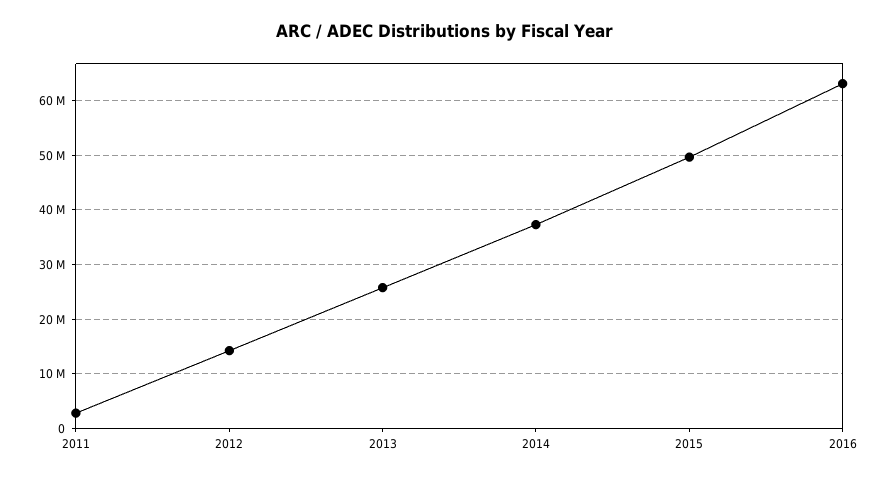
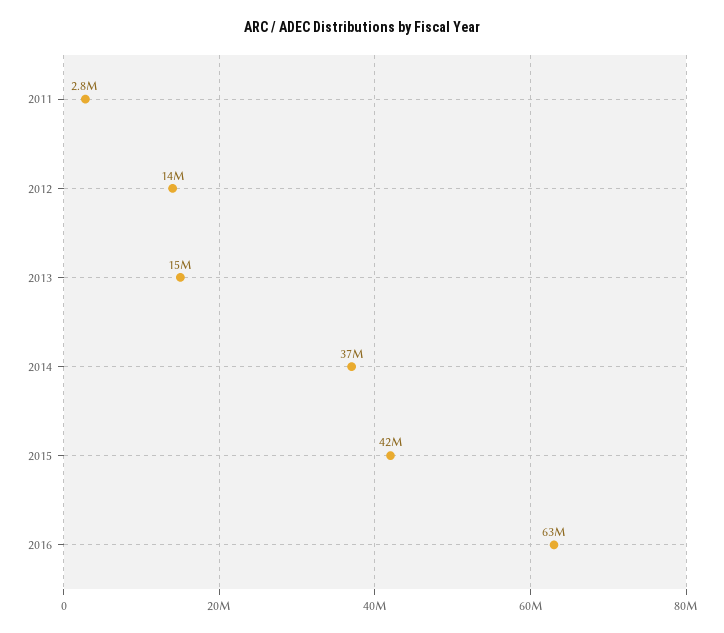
  {
    "2011": 2800000,
    "2012": 14000000,
-   "2013": 26000000,
+   "2013": 15000000,
    "2014": 37000000,
-   "2015": 50000000,
+   "2015": 42000000,
    "2016": 63000000
  }

